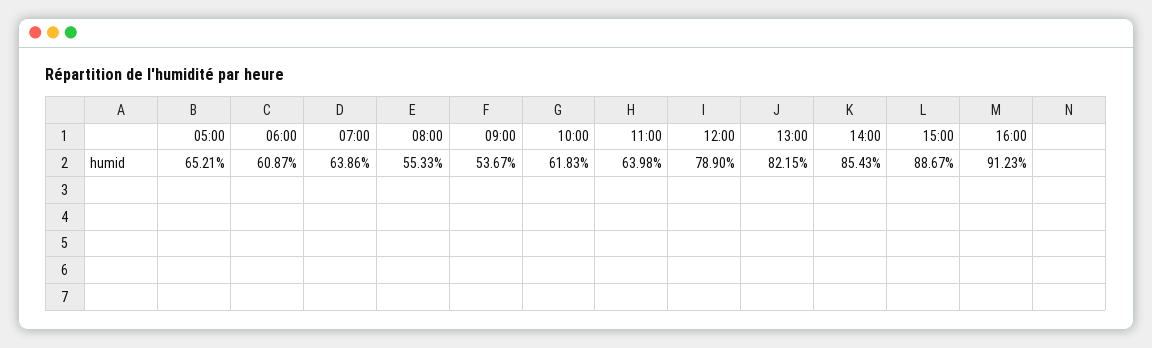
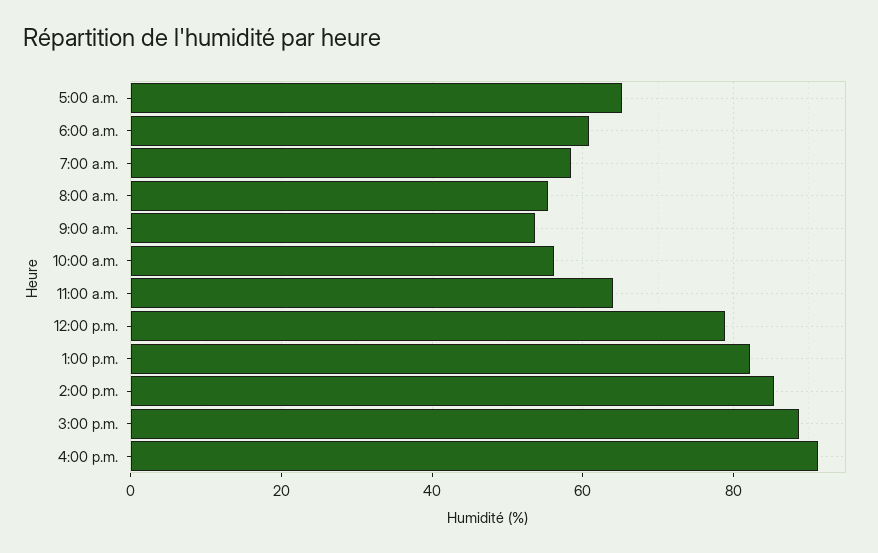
  {
    "05:00": 65.21,
    "06:00": 60.87,
-   "07:00": 63.86,
+   "07:00": 58,
    "08:00": 55.33,
    "09:00": 53.67,
-   "10:00": 61.83,
+   "10:00": 56,
    "11:00": 63.98,
    "12:00": 78.9,
    "13:00": 82.15,
    "14:00": 85.43,
    "15:00": 88.67,
    "16:00": 91.23
  }

